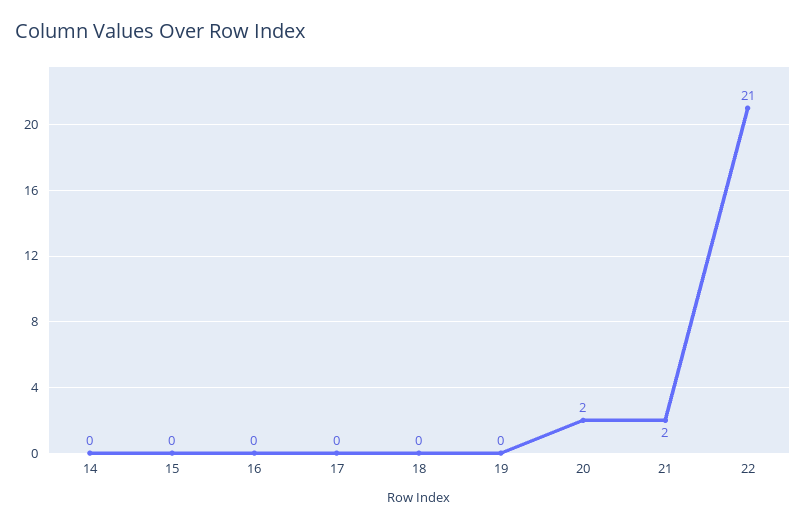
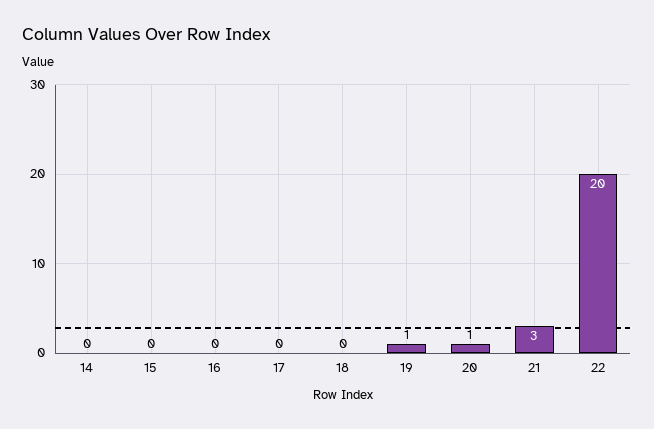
  {
    "14": 0,
    "15": 0,
    "16": 0,
    "17": 0,
    "18": 0,
-   "19": 0,
+   "19": 1,
-   "20": 2,
+   "20": 1,
-   "21": 2,
+   "21": 3,
-   "22": 21
+   "22": 20
  }

